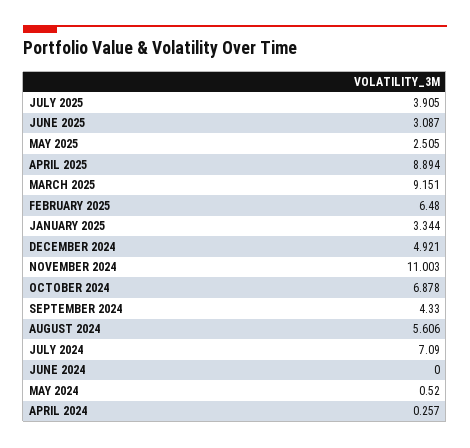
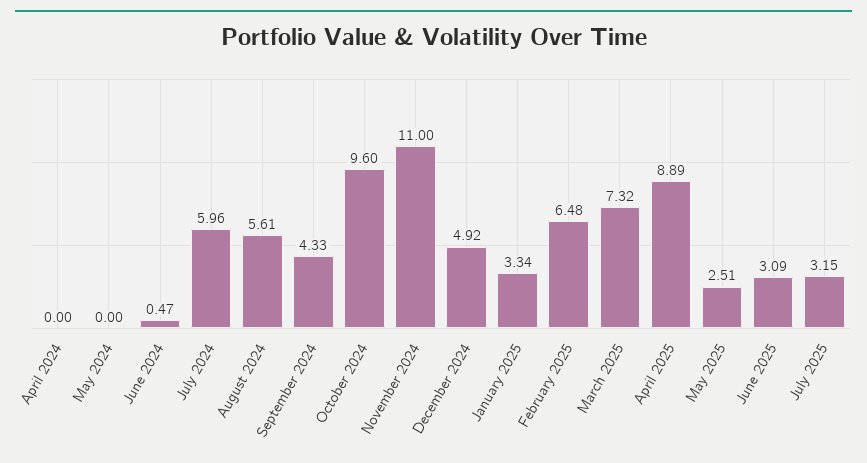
  {
-   "JULY 2025": 3.905,
+   "JULY 2025": 3.15,
    "JUNE 2025": 3.087,
    "MAY 2025": 2.505,
    "APRIL 2025": 8.894,
-   "MARCH 2025": 9.151,
+   "MARCH 2025": 7.32,
    "FEBRUARY 2025": 6.48,
    "JANUARY 2025": 3.344,
    "DECEMBER 2024": 4.921,
    "NOVEMBER 2024": 11.003,
-   "OCTOBER 2024": 6.878,
+   "OCTOBER 2024": 9.6,
    "SEPTEMBER 2024": 4.33,
    "AUGUST 2024": 5.606,
-   "JULY 2024": 7.09,
+   "JULY 2024": 5.96,
-   "JUNE 2024": 0,
+   "JUNE 2024": 0.47,
-   "MAY 2024": 0.52,
+   "MAY 2024": 0,
-   "APRIL 2024": 0.257
+   "APRIL 2024": 0
  }

